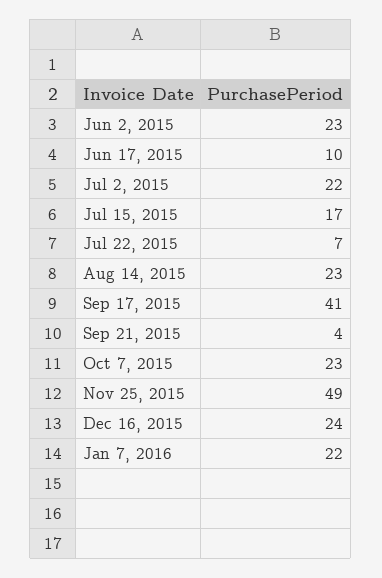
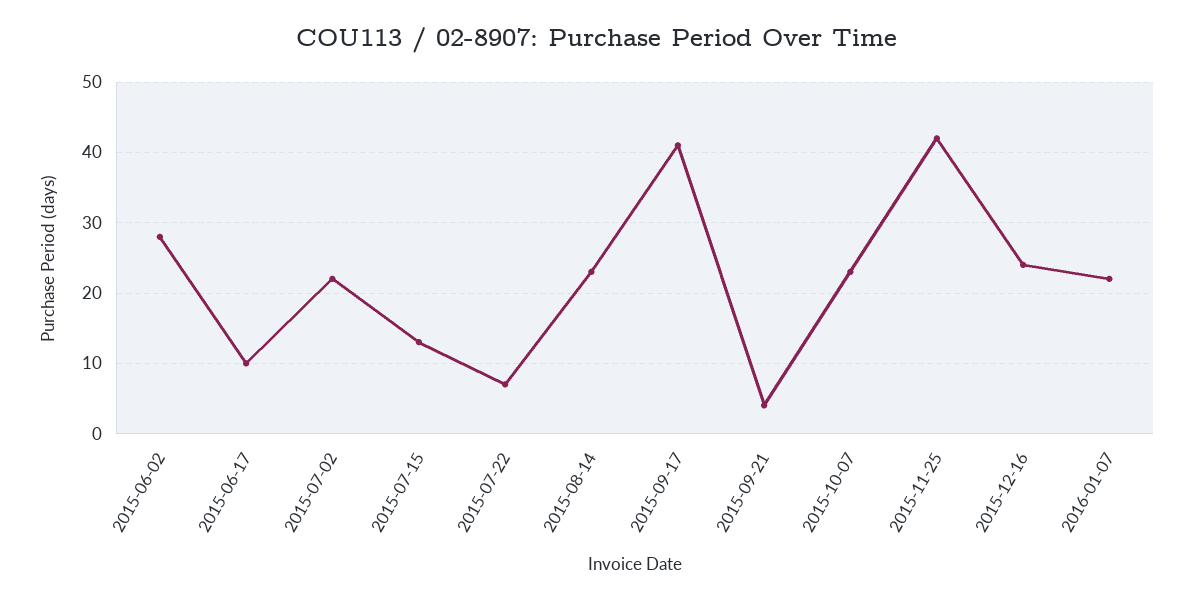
  {
-   "Jun 2, 2015": 23,
+   "Jun 2, 2015": 28,
    "Jun 17, 2015": 10,
    "Jul 2, 2015": 22,
-   "Jul 15, 2015": 17,
+   "Jul 15, 2015": 13,
    "Jul 22, 2015": 7,
    "Aug 14, 2015": 23,
    "Sep 17, 2015": 41,
    "Sep 21, 2015": 4,
    "Oct 7, 2015": 23,
-   "Nov 25, 2015": 49,
+   "Nov 25, 2015": 42,
    "Dec 16, 2015": 24,
    "Jan 7, 2016": 22
  }

